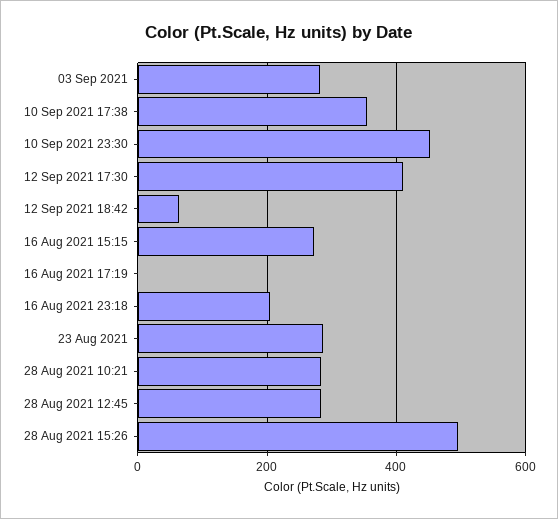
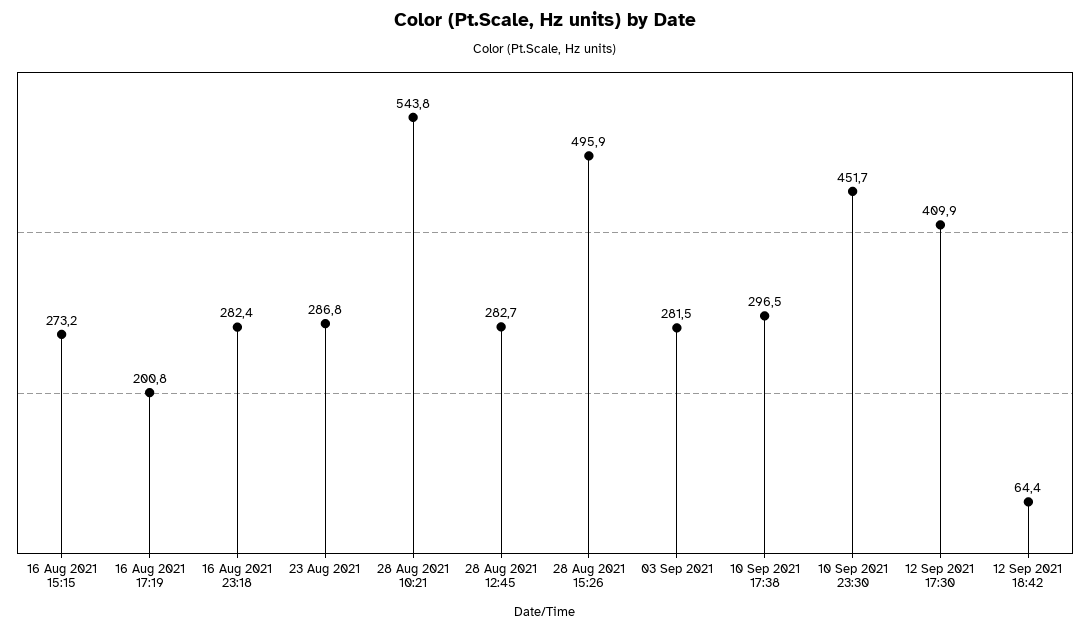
  {
    "03 Sep 2021": 281.5,
-   "10 Sep 2021 17:38": 360,
+   "10 Sep 2021 17:38": 296.5,
    "10 Sep 2021 23:30": 451.7,
    "12 Sep 2021 17:30": 409.9,
    "12 Sep 2021 18:42": 64.4,
    "16 Aug 2021 15:15": 273.2,
-   "16 Aug 2021 17:19": 0,
+   "16 Aug 2021 17:19": 200.8,
-   "16 Aug 2021 23:18": 200,
+   "16 Aug 2021 23:18": 282.4,
    "23 Aug 2021": 286.8,
-   "28 Aug 2021 10:21": 280,
+   "28 Aug 2021 10:21": 543.8,
    "28 Aug 2021 12:45": 282.7,
    "28 Aug 2021 15:26": 495.9
  }

